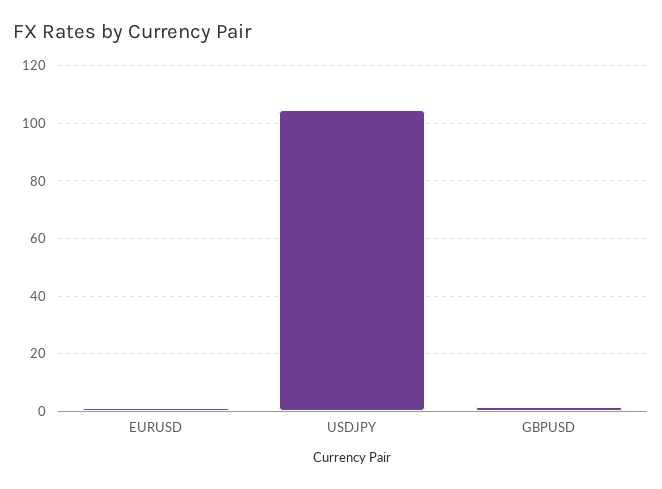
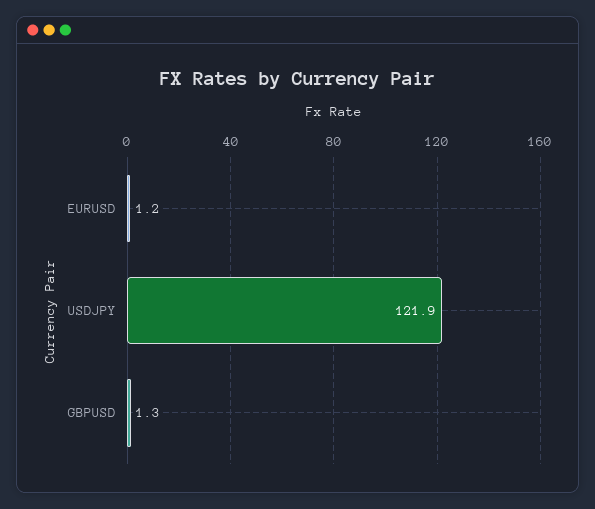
  {
    "EURUSD": 1.2,
-   "USDJPY": 105,
+   "USDJPY": 121.9,
    "GBPUSD": 1.3
  }

